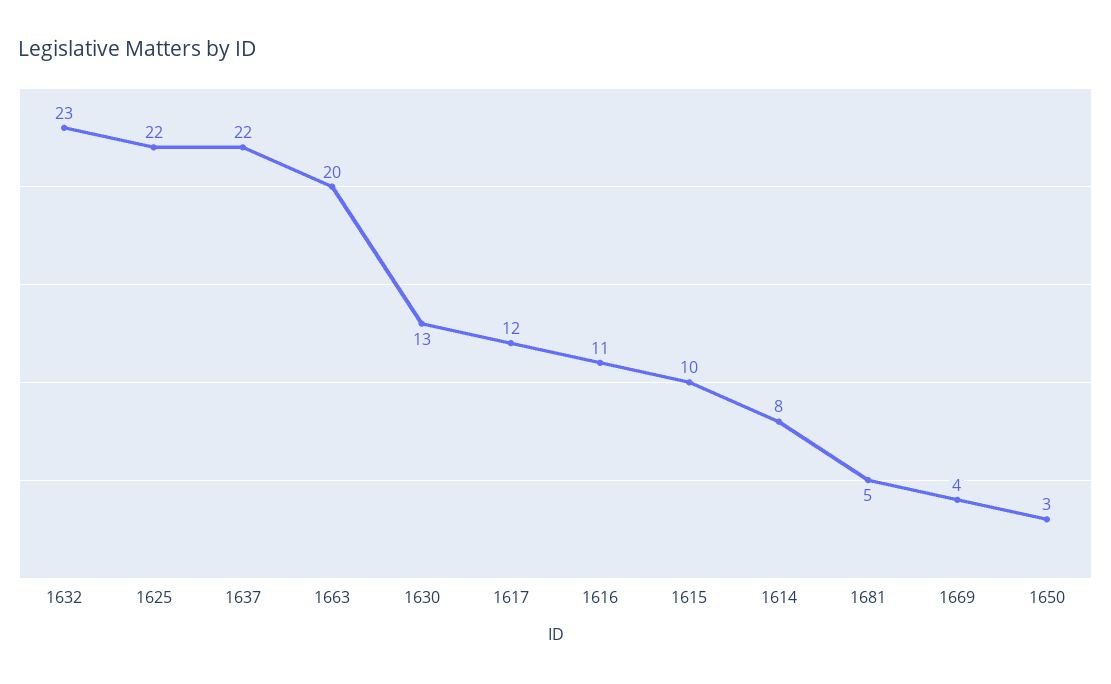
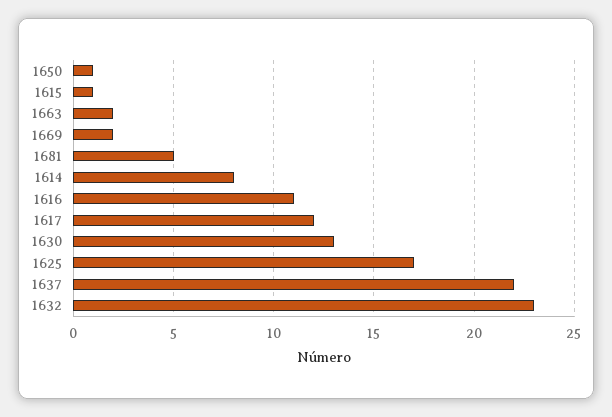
  {
    "1632": 23,
-   "1625": 22,
+   "1625": 17,
    "1637": 22,
-   "1663": 20,
+   "1663": 2,
    "1630": 13,
    "1617": 12,
    "1616": 11,
-   "1615": 10,
+   "1615": 1,
    "1614": 8,
    "1681": 5,
-   "1669": 4,
+   "1669": 2,
-   "1650": 3
+   "1650": 1
  }

